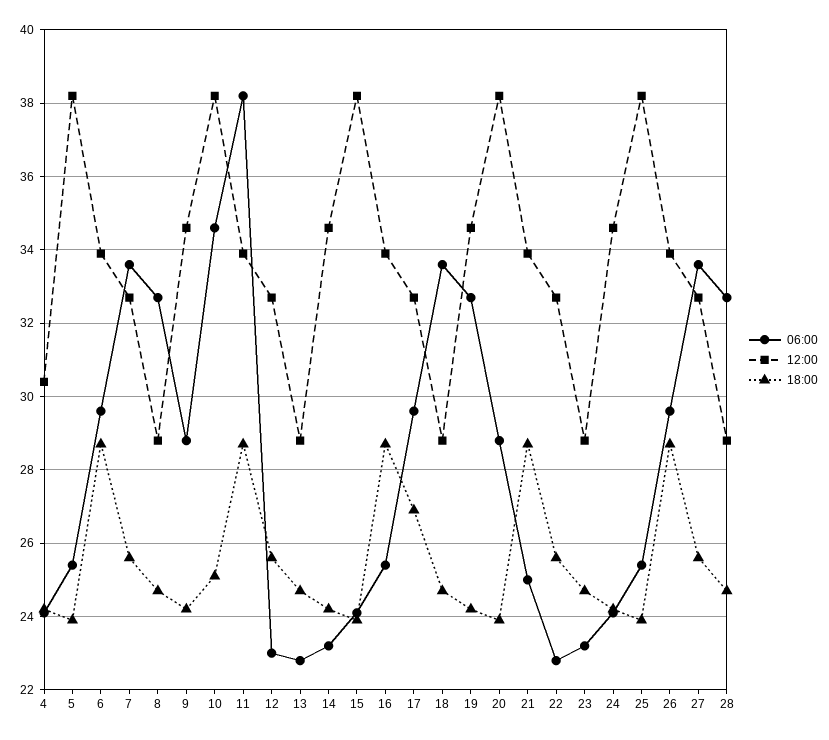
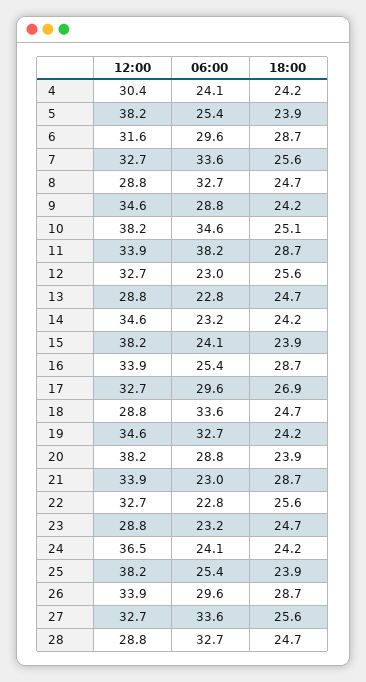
  {
    "06:00": {
      "4": 24.1,
      "5": 25.4,
      "6": 29.6,
      "7": 33.6,
      "8": 32.7,
      "9": 28.8,
      "10": 34.6,
      "11": 38.2,
      "12": 23,
      "13": 22.8,
      "14": 23.2,
      "15": 24.1,
      "16": 25.4,
      "17": 29.6,
      "18": 33.6,
      "19": 32.7,
      "20": 28.8,
-     "21": 25,
+     "21": 23,
      "22": 22.8,
      "23": 23.2,
      "24": 24.1,
      "25": 25.4,
      "26": 29.6,
      "27": 33.6,
      "28": 32.7
    },
    "12:00": {
      "4": 30.4,
      "5": 38.2,
-     "6": 34,
+     "6": 31.6,
      "7": 32.7,
      "8": 28.8,
      "9": 34.6,
      "10": 38.2,
      "11": 33.9,
      "12": 32.7,
      "13": 28.8,
      "14": 34.6,
      "15": 38.2,
      "16": 33.9,
      "17": 32.7,
      "18": 28.8,
      "19": 34.6,
      "20": 38.2,
      "21": 33.9,
      "22": 32.7,
      "23": 28.8,
-     "24": 34.5,
+     "24": 36.5,
      "25": 38.2,
      "26": 33.9,
      "27": 32.7,
      "28": 28.8
    },
    "18:00": {
      "4": 24.2,
      "5": 23.9,
      "6": 28.7,
      "7": 25.6,
      "8": 24.7,
      "9": 24.2,
      "10": 25.1,
      "11": 28.7,
      "12": 25.6,
      "13": 24.7,
      "14": 24.2,
      "15": 23.9,
      "16": 28.7,
      "17": 26.9,
      "18": 24.7,
      "19": 24.2,
      "20": 23.9,
      "21": 28.7,
      "22": 25.6,
      "23": 24.7,
      "24": 24.2,
      "25": 23.9,
      "26": 28.7,
      "27": 25.6,
      "28": 24.7
    }
  }

